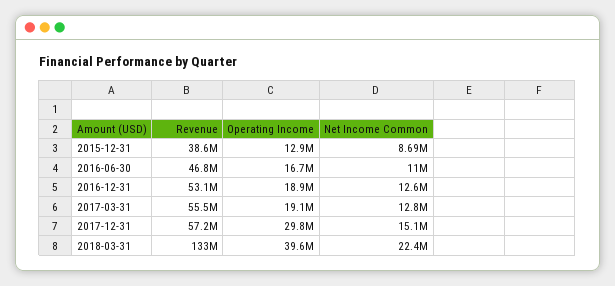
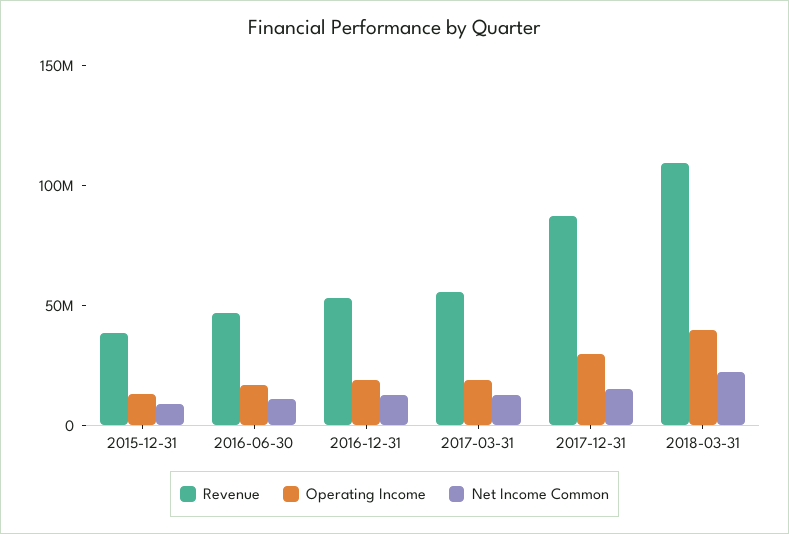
  {
    "Revenue": {
      "2015-12-31": 38600000,
      "2016-06-30": 46800000,
      "2016-12-31": 53100000,
      "2017-03-31": 55500000,
-     "2017-12-31": 57200000,
+     "2017-12-31": 90000000,
-     "2018-03-31": 133000000
+     "2018-03-31": 110000000
    },
    "Operating Income": {
      "2015-12-31": 12900000,
      "2016-06-30": 16700000,
      "2016-12-31": 18900000,
      "2017-03-31": 19100000,
      "2017-12-31": 29800000,
      "2018-03-31": 39600000
    },
    "Net Income Common": {
      "2015-12-31": 8690000,
      "2016-06-30": 11000000,
      "2016-12-31": 12600000,
      "2017-03-31": 12800000,
      "2017-12-31": 15100000,
      "2018-03-31": 22400000
    }
  }

